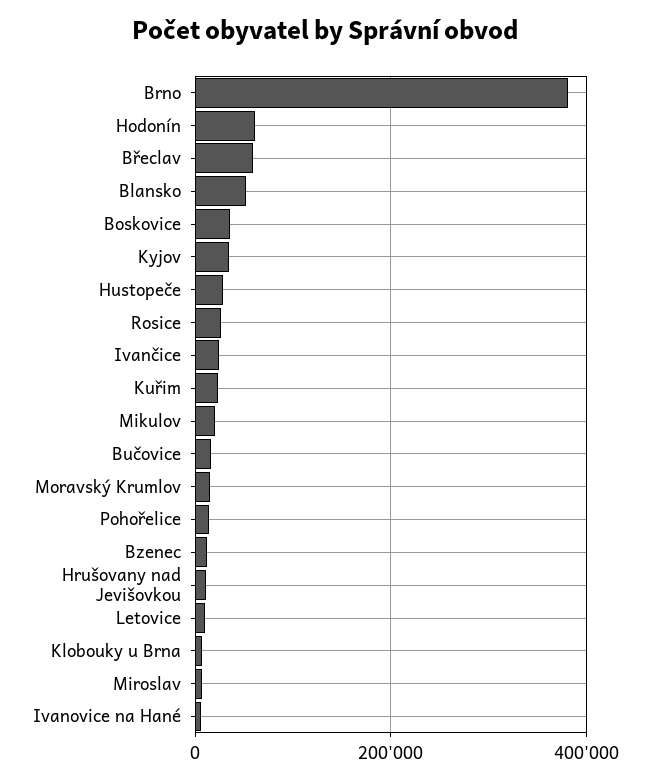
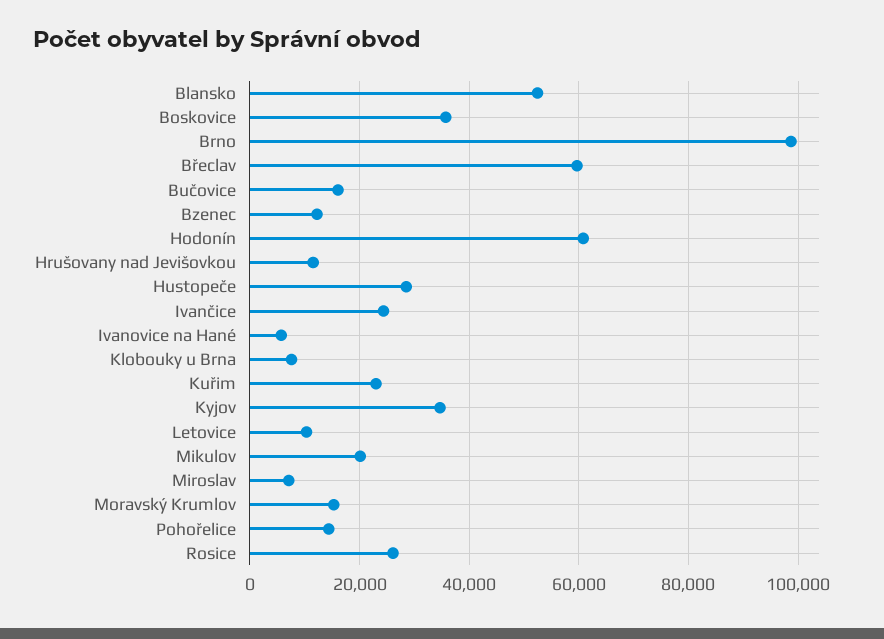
  {
-   "Brno": 380000,
+   "Brno": 98000,
    "Hodonín": 60000,
    "Břeclav": 60000,
    "Blansko": 52000,
    "Boskovice": 36000,
    "Kyjov": 34000,
    "Hustopeče": 28000,
    "Rosice": 26000,
    "Ivančice": 24000,
    "Kuřim": 24000,
    "Mikulov": 20000,
    "Bučovice": 16000,
    "Moravský Krumlov": 16000,
    "Pohořelice": 14000,
    "Bzenec": 12000,
    "Hrušovany nad Jevišovkou": 12000,
    "Letovice": 10000,
    "Klobouky u Brna": 8000,
    "Miroslav": 8000,
    "Ivanovice na Hané": 6000
  }

